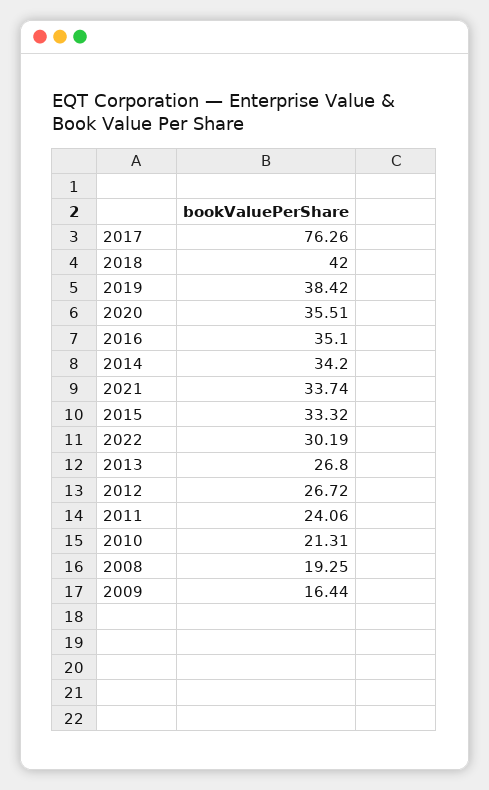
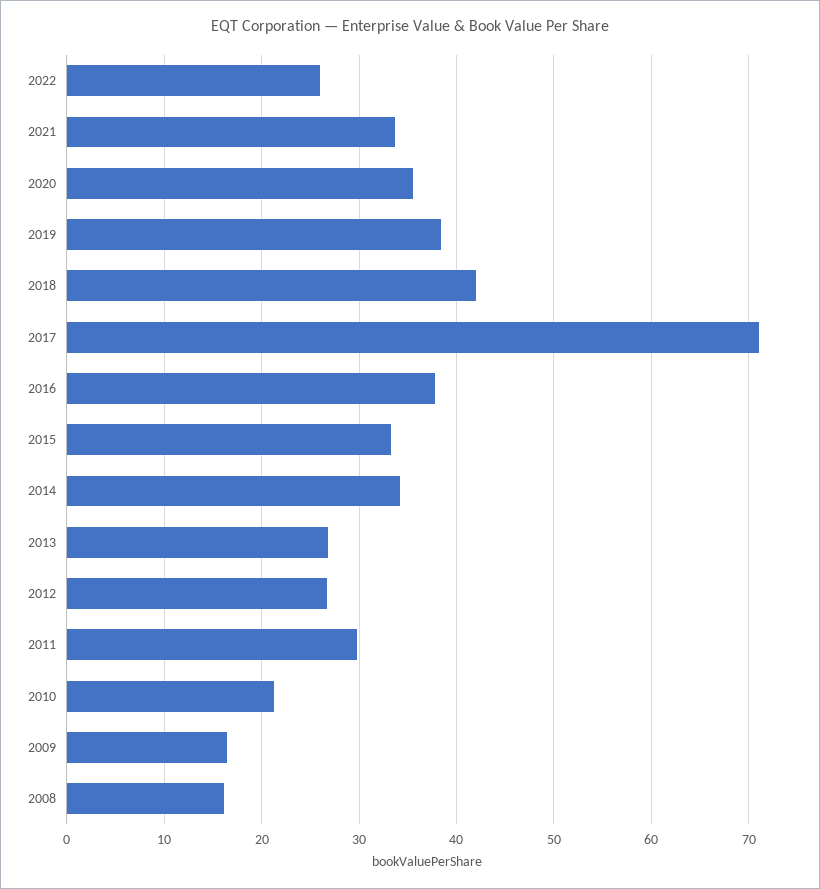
  {
-   "2017": 76.26,
+   "2017": 71,
    "2018": 42,
    "2019": 38.42,
    "2020": 35.51,
-   "2016": 35.1,
+   "2016": 38,
    "2014": 34.2,
    "2021": 33.74,
    "2015": 33.32,
-   "2022": 30.19,
+   "2022": 26,
    "2013": 26.8,
    "2012": 26.72,
-   "2011": 24.06,
+   "2011": 30,
    "2010": 21.31,
-   "2008": 19.25,
+   "2008": 16,
    "2009": 16.44
  }

